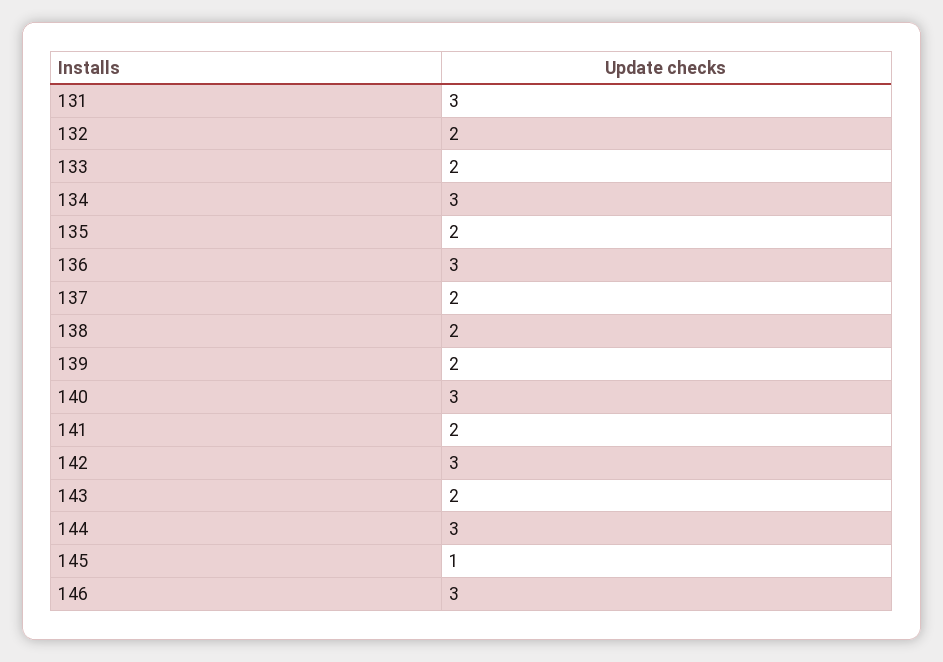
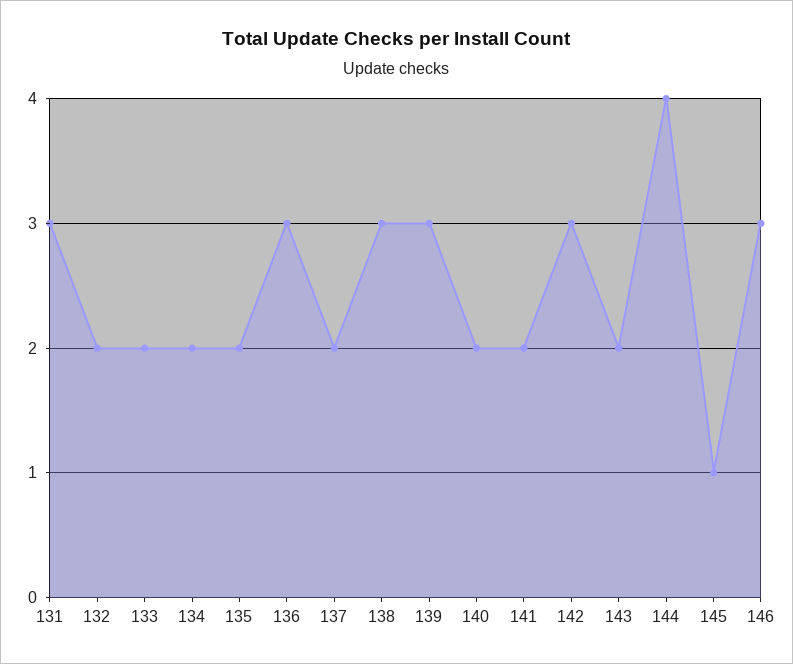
  {
    "131": 3,
    "132": 2,
    "133": 2,
-   "134": 3,
+   "134": 2,
    "135": 2,
    "136": 3,
    "137": 2,
-   "138": 2,
+   "138": 3,
-   "139": 2,
+   "139": 3,
-   "140": 3,
+   "140": 2,
    "141": 2,
    "142": 3,
    "143": 2,
-   "144": 3,
+   "144": 4,
    "145": 1,
    "146": 3
  }

